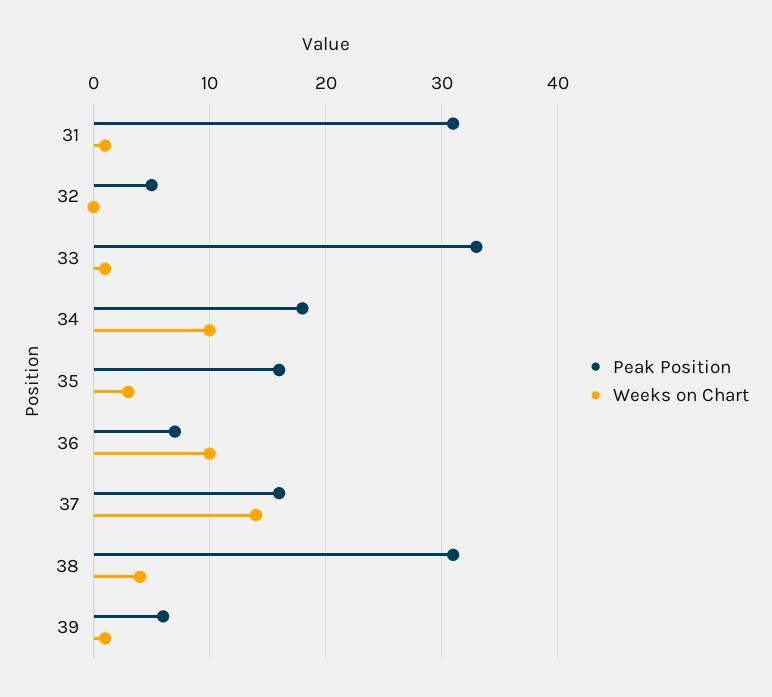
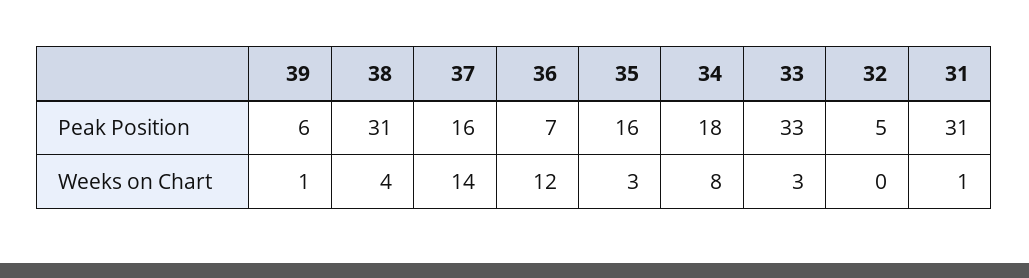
  {
    "Peak Position": {
      "31": 31,
      "32": 5,
      "33": 33,
      "34": 18,
      "35": 16,
      "36": 7,
      "37": 16,
      "38": 31,
      "39": 6
    },
    "Weeks on Chart": {
      "31": 1,
      "32": 0,
-     "33": 1,
+     "33": 3,
-     "34": 10,
+     "34": 8,
      "35": 3,
-     "36": 10,
+     "36": 12,
      "37": 14,
      "38": 4,
      "39": 1
    }
  }

